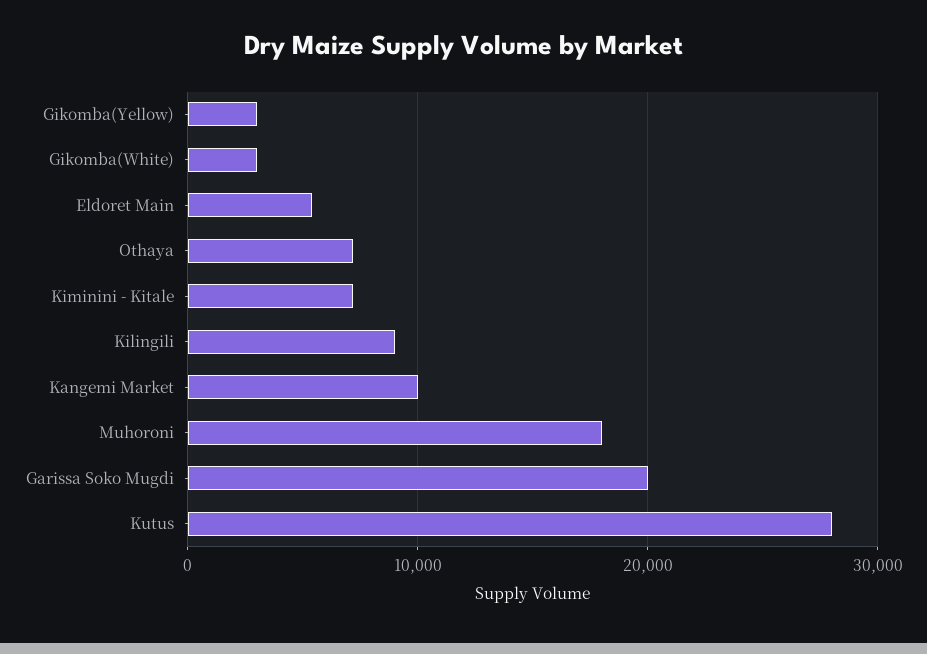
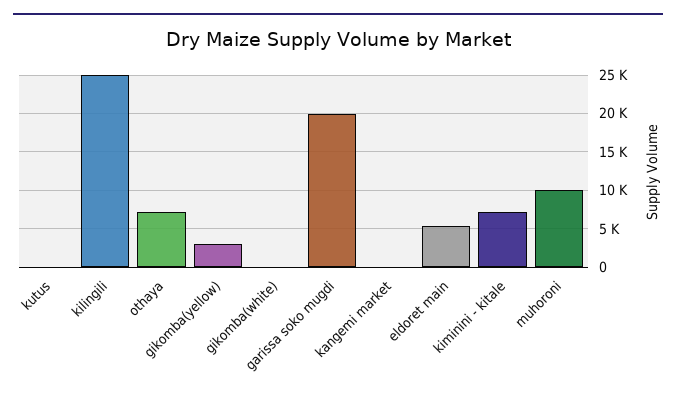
  {
    "Gikomba(Yellow)": 3000,
-   "Gikomba(White)": 3000,
+   "Gikomba(White)": 0,
    "Eldoret Main": 5000,
    "Othaya": 7000,
    "Kiminini - Kitale": 7000,
-   "Kilingili": 9000,
+   "Kilingili": 25000,
-   "Kangemi Market": 10000,
+   "Kangemi Market": 0,
-   "Muhoroni": 18000,
+   "Muhoroni": 10000,
    "Garissa Soko Mugdi": 20000,
-   "Kutus": 28000
+   "Kutus": 0
  }

